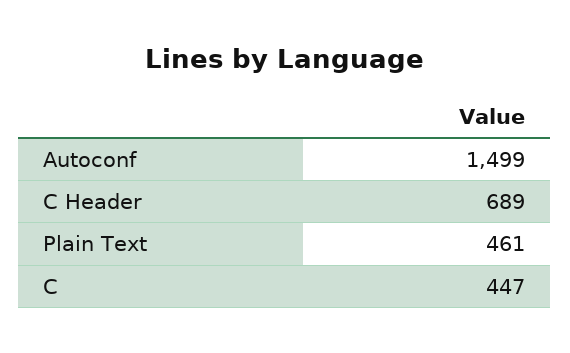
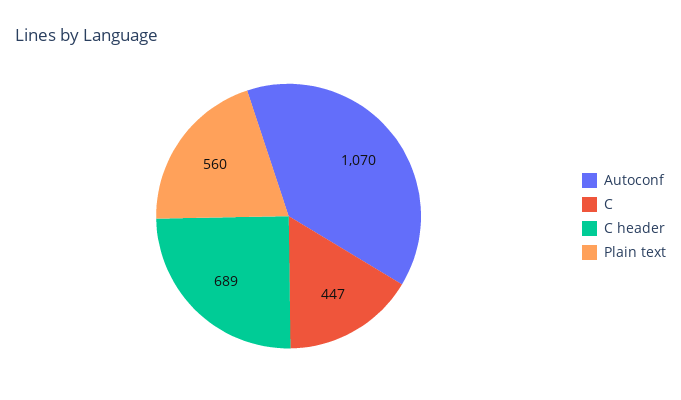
  {
-   "Autoconf": 1499,
+   "Autoconf": 1070,
    "C Header": 689,
-   "Plain Text": 461,
+   "Plain Text": 560,
    "C": 447
  }

